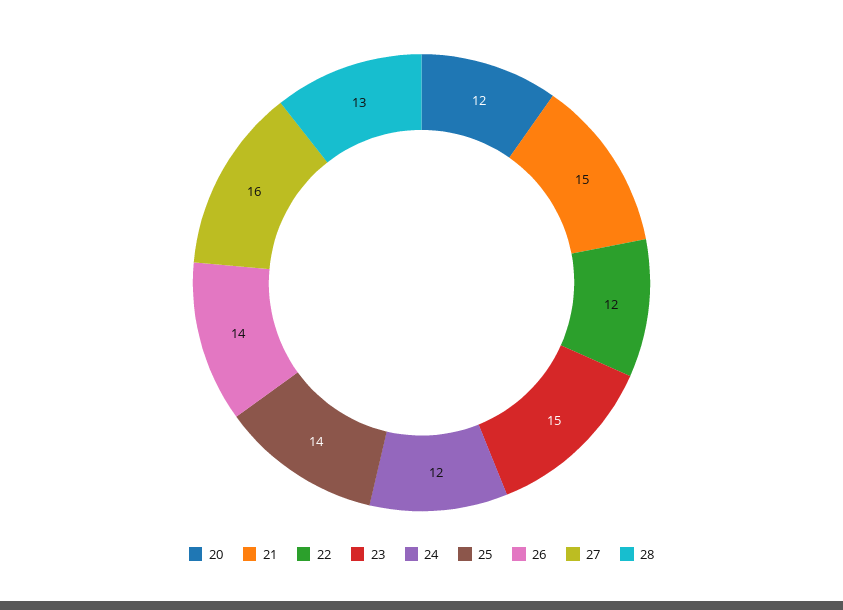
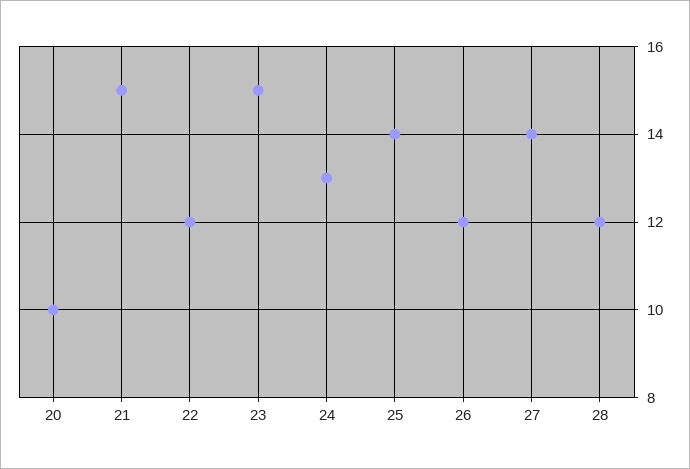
  {
-   "20": 12,
+   "20": 10,
    "21": 15,
    "22": 12,
    "23": 15,
-   "24": 12,
+   "24": 13,
    "25": 14,
-   "26": 14,
+   "26": 12,
-   "27": 16,
+   "27": 14,
-   "28": 13
+   "28": 12
  }

